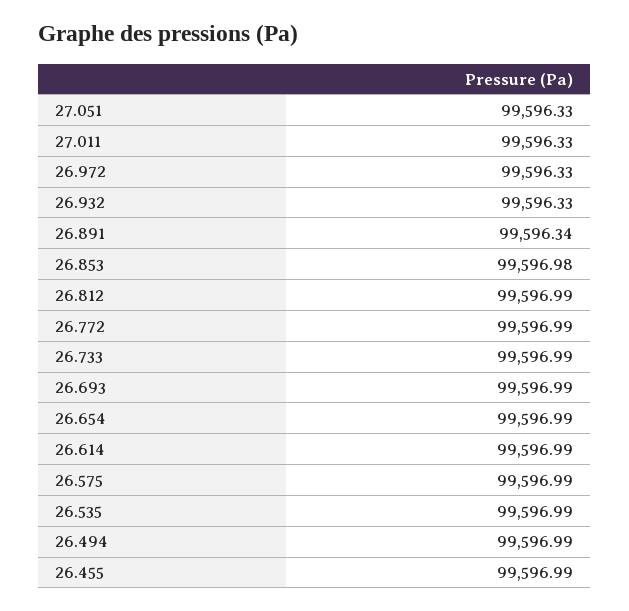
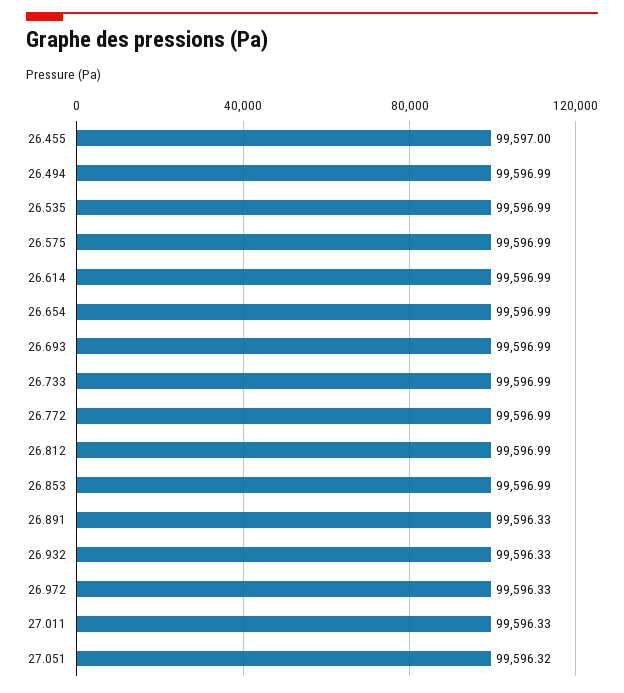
  {
-   "27.051": 99596.33,
+   "27.051": 99596.32,
    "27.011": 99596.33,
    "26.972": 99596.33,
    "26.932": 99596.33,
-   "26.891": 99596.34,
+   "26.891": 99596.33,
-   "26.853": 99596.98,
+   "26.853": 99596.99,
    "26.812": 99596.99,
    "26.772": 99596.99,
    "26.733": 99596.99,
    "26.693": 99596.99,
    "26.654": 99596.99,
    "26.614": 99596.99,
    "26.575": 99596.99,
    "26.535": 99596.99,
    "26.494": 99596.99,
-   "26.455": 99596.99
+   "26.455": 99597
  }

